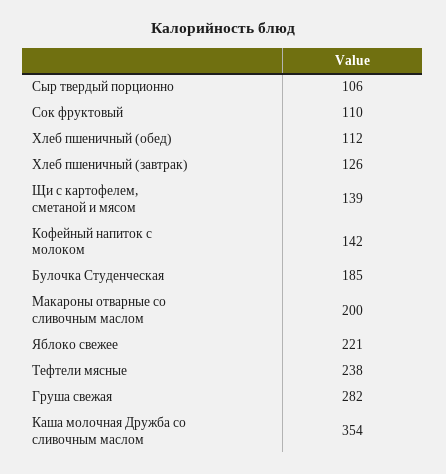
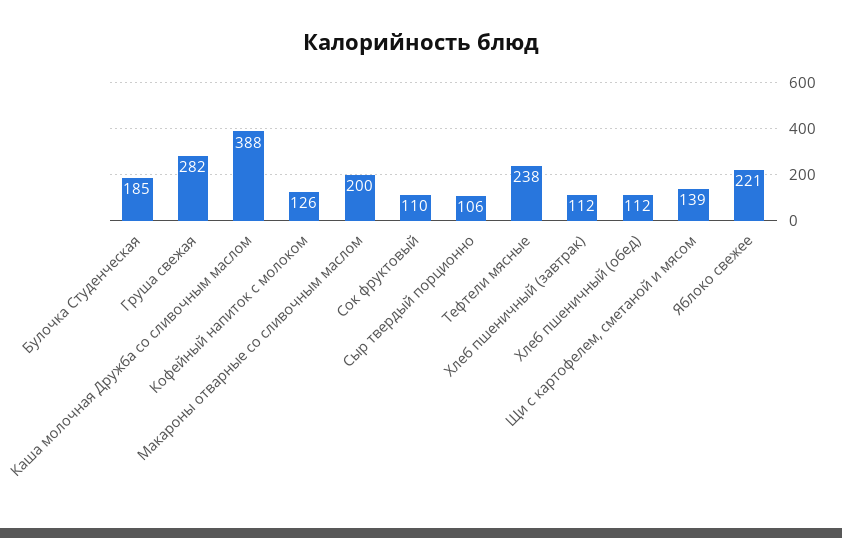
  {
    "Сыр твердый порционно": 106,
    "Сок фруктовый": 110,
    "Хлеб пшеничный (обед)": 112,
-   "Хлеб пшеничный (завтрак)": 126,
+   "Хлеб пшеничный (завтрак)": 112,
    "Щи с картофелем, сметаной и мясом": 139,
-   "Кофейный напиток с молоком": 142,
+   "Кофейный напиток с молоком": 126,
    "Булочка Студенческая": 185,
    "Макароны отварные со сливочным маслом": 200,
    "Яблоко свежее": 221,
    "Тефтели мясные": 238,
    "Груша свежая": 282,
-   "Каша молочная Дружба со сливочным маслом": 354
+   "Каша молочная Дружба со сливочным маслом": 388
  }

